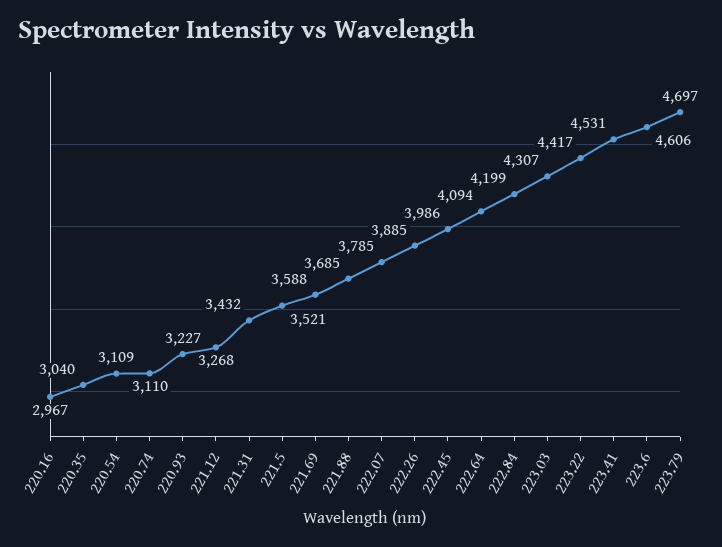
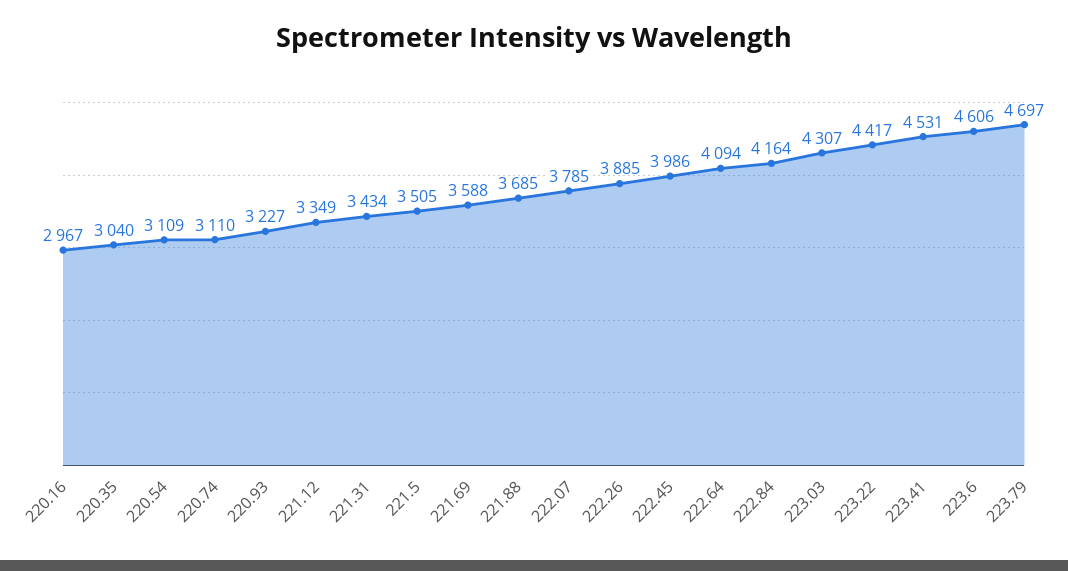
  {
    "220.16": 2967,
    "220.35": 3040,
    "220.54": 3109,
    "220.74": 3110,
    "220.93": 3227,
-   "221.12": 3268,
+   "221.12": 3349,
-   "221.31": 3432,
+   "221.31": 3434,
-   "221.5": 3521,
+   "221.5": 3505,
    "221.69": 3588,
    "221.88": 3685,
    "222.07": 3785,
    "222.26": 3885,
    "222.45": 3986,
    "222.64": 4094,
-   "222.84": 4199,
+   "222.84": 4164,
    "223.03": 4307,
    "223.22": 4417,
    "223.41": 4531,
    "223.6": 4606,
    "223.79": 4697
  }

